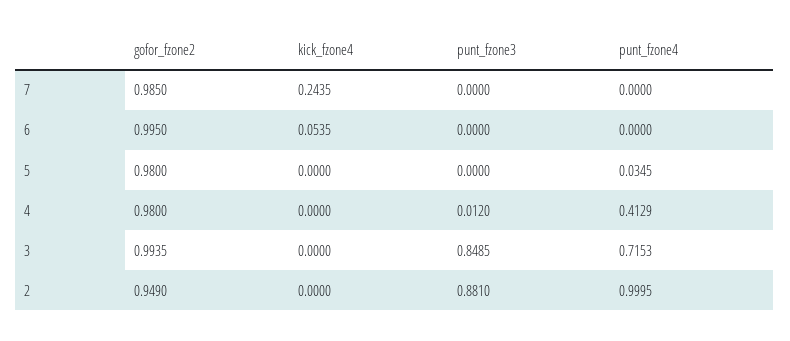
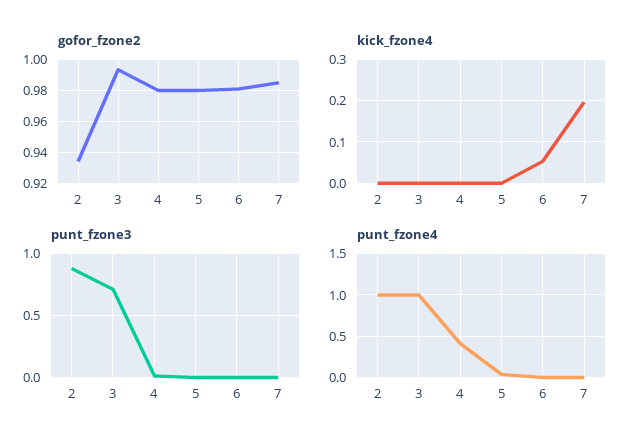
  {
    "gofor_fzone2": {
      "7": 0.985,
-     "6": 0.995,
+     "6": 0.98,
      "5": 0.98,
      "4": 0.98,
      "3": 0.9935,
-     "2": 0.949
+     "2": 0.935
    },
    "kick_fzone4": {
-     "7": 0.2435,
+     "7": 0.2,
      "6": 0.0535,
      "5": 0,
      "4": 0,
      "3": 0,
      "2": 0
    },
    "punt_fzone3": {
      "7": 0,
      "6": 0,
      "5": 0,
      "4": 0.012,
-     "3": 0.8485,
+     "3": 0.7,
      "2": 0.881
    },
    "punt_fzone4": {
      "7": 0,
      "6": 0,
      "5": 0.0345,
      "4": 0.4129,
-     "3": 0.7153,
+     "3": 1,
      "2": 0.9995
    }
  }

